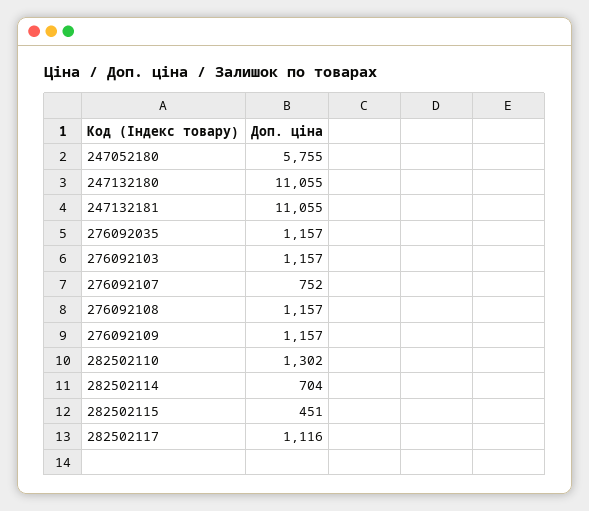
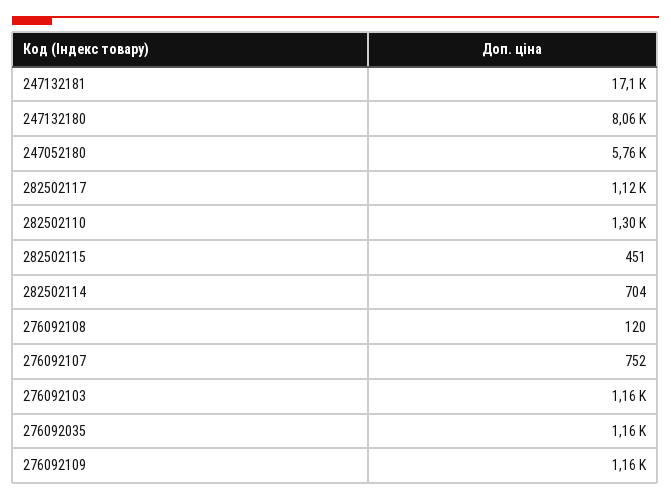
  {
    "247052180": 5755,
-   "247132180": 11055,
+   "247132180": 8060,
-   "247132181": 11055,
+   "247132181": 17100,
    "276092035": 1157,
    "276092103": 1157,
    "276092107": 752,
-   "276092108": 1157,
+   "276092108": 120,
    "276092109": 1157,
    "282502110": 1302,
    "282502114": 704,
    "282502115": 451,
    "282502117": 1116
  }

